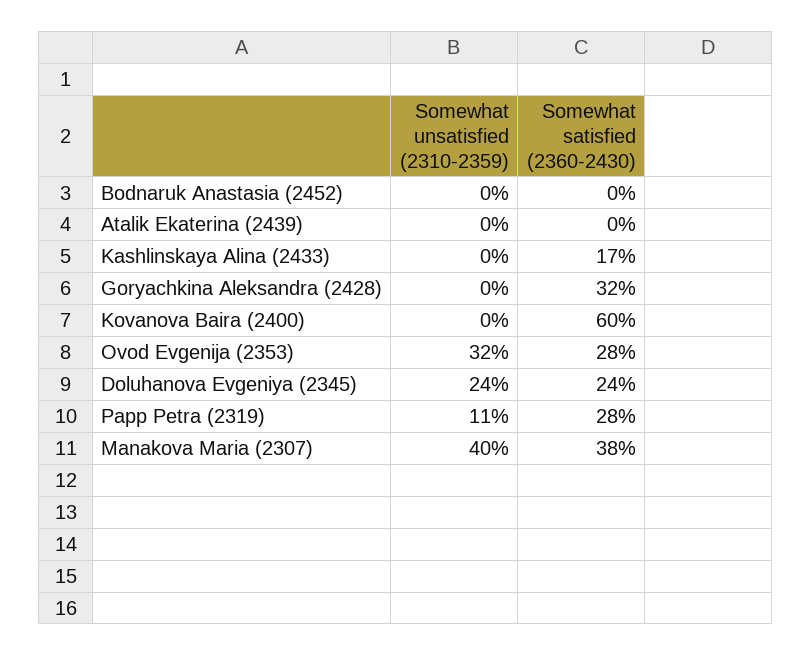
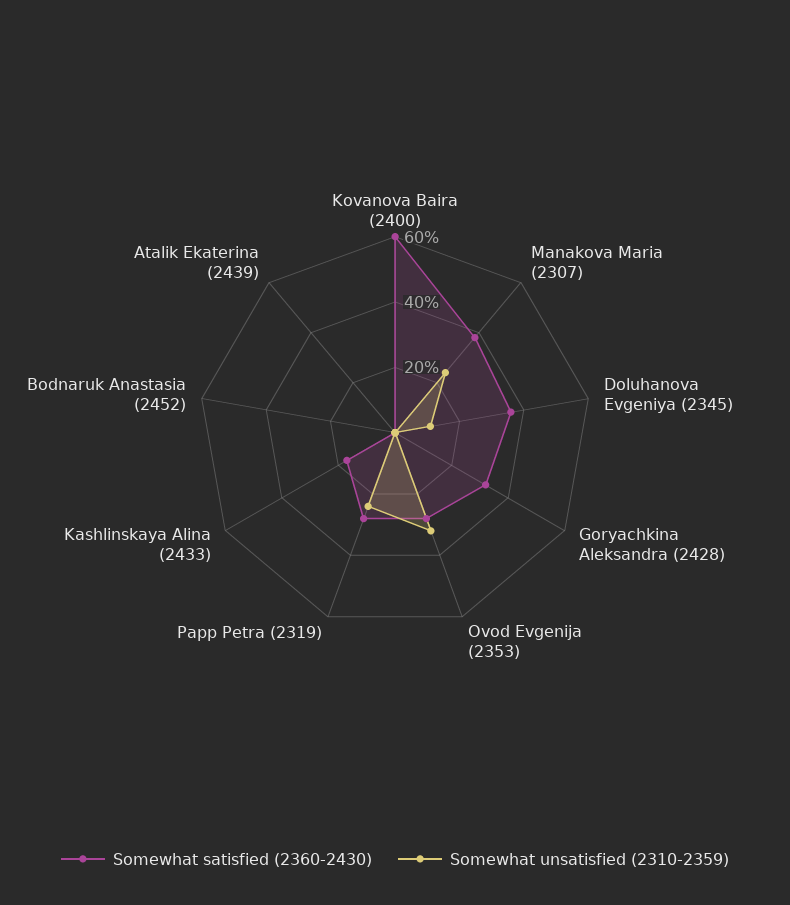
  {
    "Somewhat unsatisfied (2310-2359)": {
      "Bodnaruk Anastasia (2452)": 0,
      "Atalik Ekaterina (2439)": 0,
      "Kashlinskaya Alina (2433)": 0,
      "Goryachkina Aleksandra (2428)": 0,
      "Kovanova Baira (2400)": 0,
      "Ovod Evgenija (2353)": 32,
-     "Doluhanova Evgeniya (2345)": 24,
+     "Doluhanova Evgeniya (2345)": 10,
-     "Papp Petra (2319)": 11,
+     "Papp Petra (2319)": 25,
-     "Manakova Maria (2307)": 40
+     "Manakova Maria (2307)": 25
    },
    "Somewhat satisfied (2360-2430)": {
      "Bodnaruk Anastasia (2452)": 0,
      "Atalik Ekaterina (2439)": 0,
      "Kashlinskaya Alina (2433)": 17,
      "Goryachkina Aleksandra (2428)": 32,
      "Kovanova Baira (2400)": 60,
      "Ovod Evgenija (2353)": 28,
-     "Doluhanova Evgeniya (2345)": 24,
+     "Doluhanova Evgeniya (2345)": 35,
      "Papp Petra (2319)": 28,
      "Manakova Maria (2307)": 38
    }
  }

